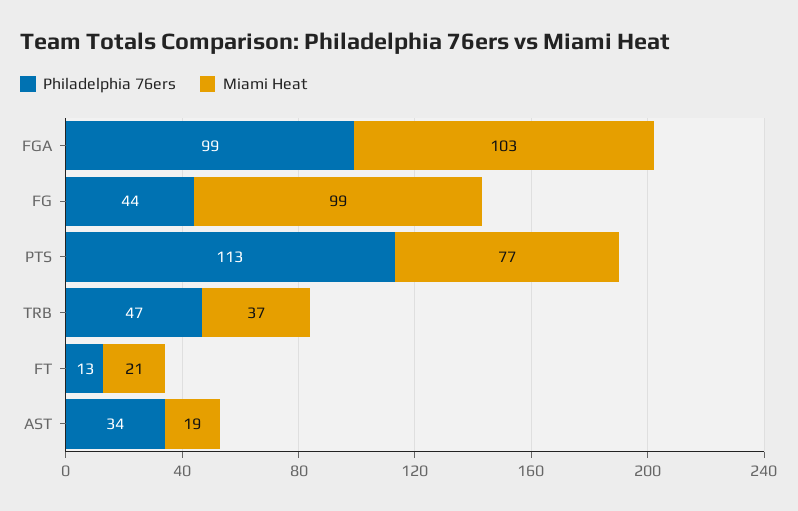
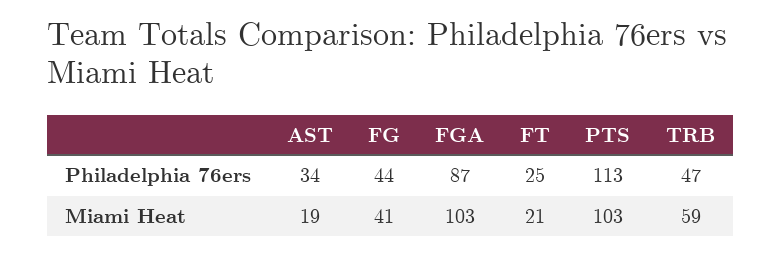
  {
    "Philadelphia 76ers": {
-     "FGA": 99,
+     "FGA": 87,
      "FG": 44,
      "PTS": 113,
      "TRB": 47,
-     "FT": 13,
+     "FT": 25,
      "AST": 34
    },
    "Miami Heat": {
      "FGA": 103,
-     "FG": 99,
+     "FG": 41,
-     "PTS": 77,
+     "PTS": 103,
-     "TRB": 37,
+     "TRB": 59,
      "FT": 21,
      "AST": 19
    }
  }

